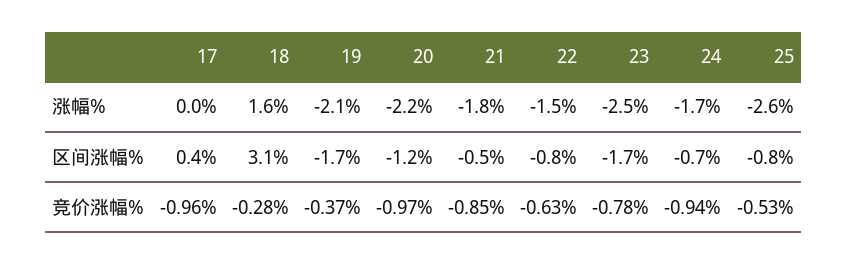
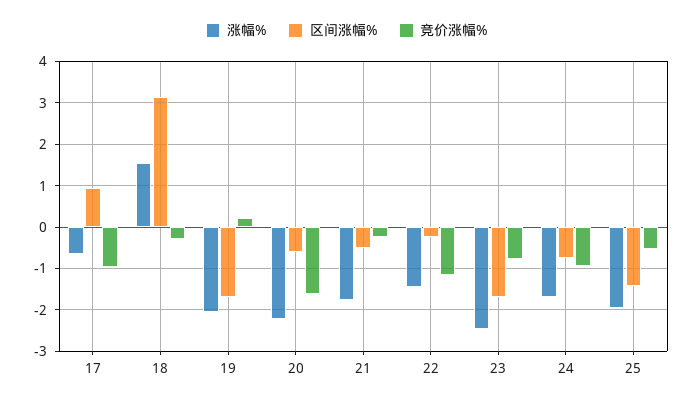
  {
    "涨幅%": {
-     "17": 0,
+     "17": -0.6,
      "18": 1.6,
      "19": -2.1,
      "20": -2.2,
      "21": -1.8,
      "22": -1.5,
      "23": -2.5,
      "24": -1.7,
-     "25": -2.6
+     "25": -2
    },
    "区间涨幅%": {
-     "17": 0.4,
+     "17": 1,
      "18": 3.1,
      "19": -1.7,
-     "20": -1.2,
+     "20": -0.6,
      "21": -0.5,
-     "22": -0.8,
+     "22": -0.2,
      "23": -1.7,
      "24": -0.7,
-     "25": -0.8
+     "25": -1.4
    },
    "竞价涨幅%": {
      "17": -0.96,
      "18": -0.28,
-     "19": -0.37,
+     "19": 0.2,
-     "20": -0.97,
+     "20": -1.6,
-     "21": -0.85,
+     "21": -0.2,
-     "22": -0.63,
+     "22": -1.2,
      "23": -0.78,
      "24": -0.94,
      "25": -0.53
    }
  }

